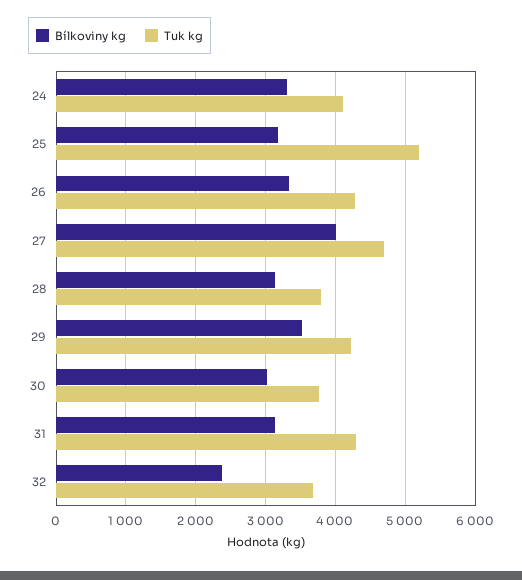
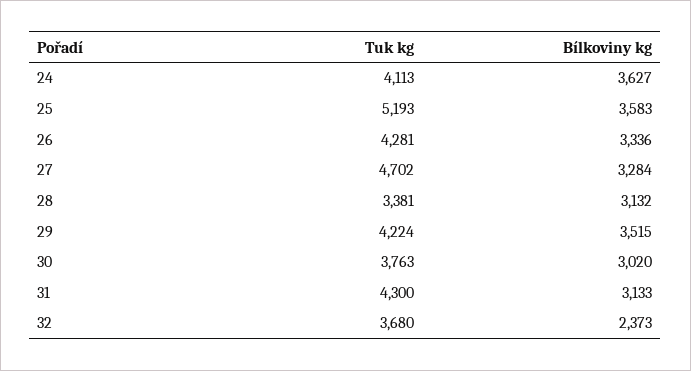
  {
    "Bílkoviny kg": {
-     "24": 3300,
+     "24": 3627,
-     "25": 3200,
+     "25": 3583,
      "26": 3336,
-     "27": 4000,
+     "27": 3284,
      "28": 3132,
      "29": 3515,
      "30": 3020,
      "31": 3133,
      "32": 2373
    },
    "Tuk kg": {
      "24": 4113,
      "25": 5193,
      "26": 4281,
      "27": 4702,
-     "28": 3800,
+     "28": 3381,
      "29": 4224,
      "30": 3763,
      "31": 4300,
      "32": 3680
    }
  }

